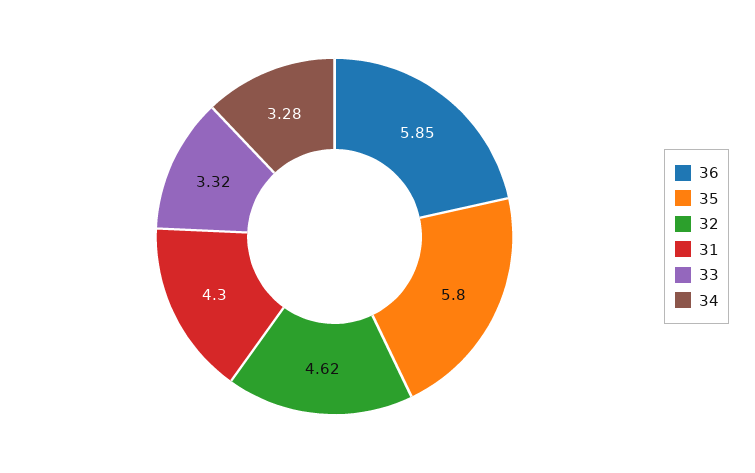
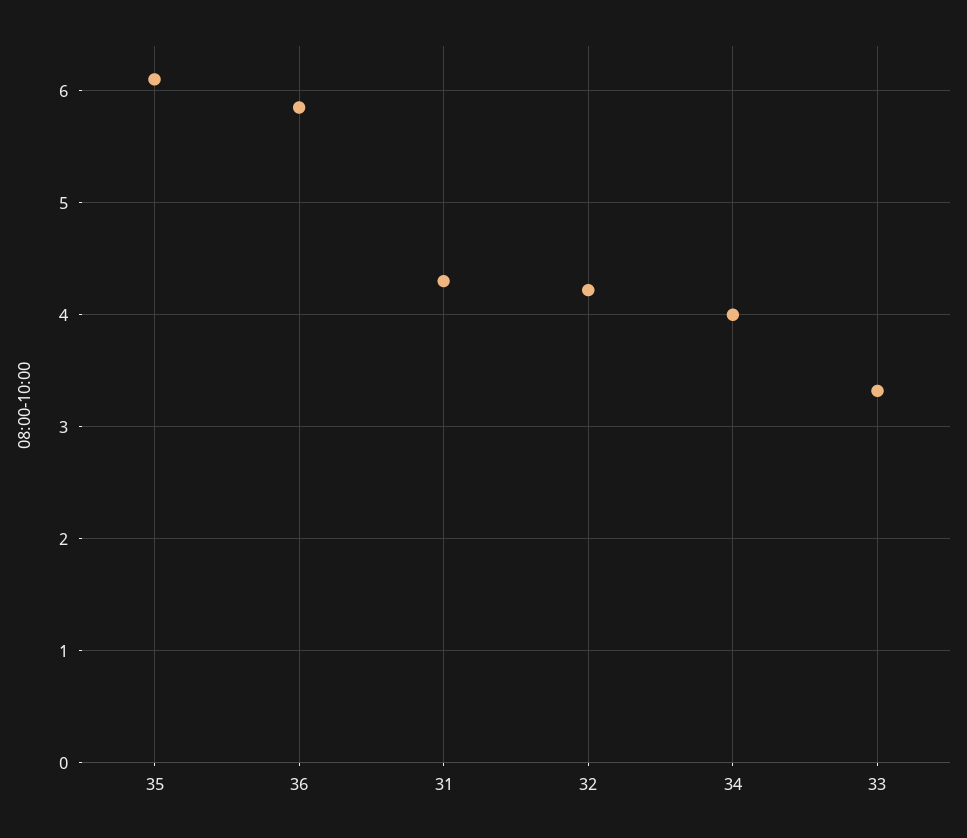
  {
    "36": 5.85,
-   "35": 5.8,
+   "35": 6.1,
-   "32": 4.62,
+   "32": 4.2,
    "31": 4.3,
    "33": 3.32,
-   "34": 3.28
+   "34": 4
  }

